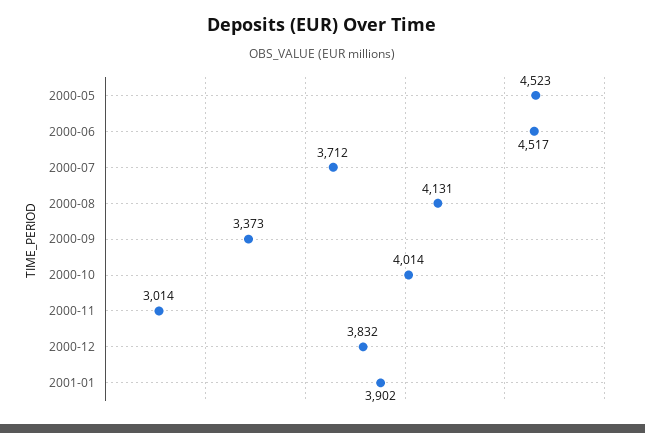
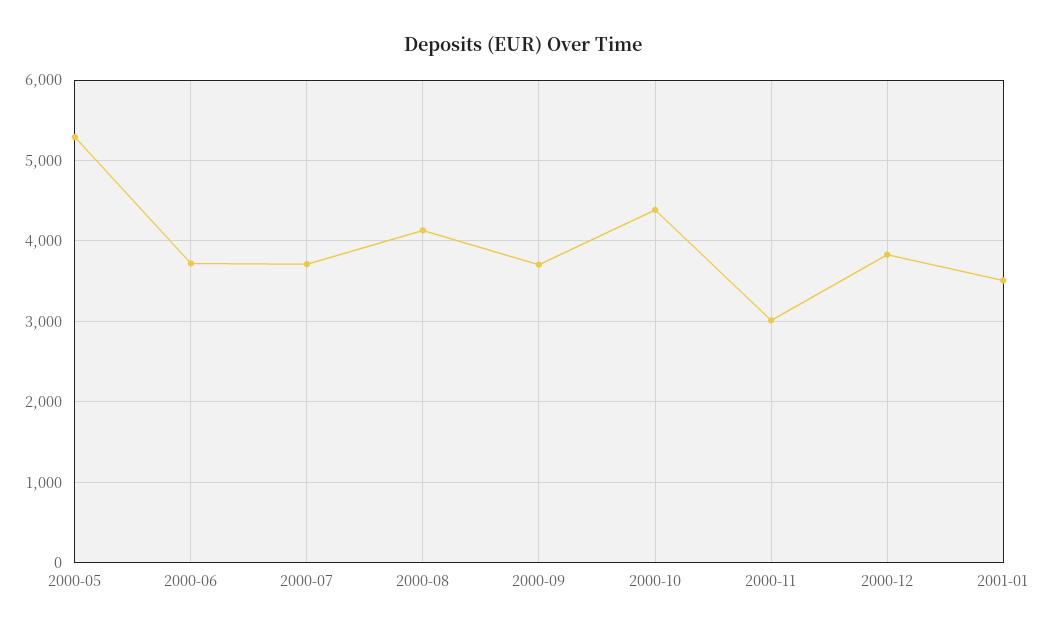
  {
-   "2000-05": 4523,
+   "2000-05": 5300,
-   "2000-06": 4517,
+   "2000-06": 3700,
    "2000-07": 3712,
    "2000-08": 4131,
-   "2000-09": 3373,
+   "2000-09": 3700,
-   "2000-10": 4014,
+   "2000-10": 4400,
    "2000-11": 3014,
    "2000-12": 3832,
-   "2001-01": 3902
+   "2001-01": 3500
  }

